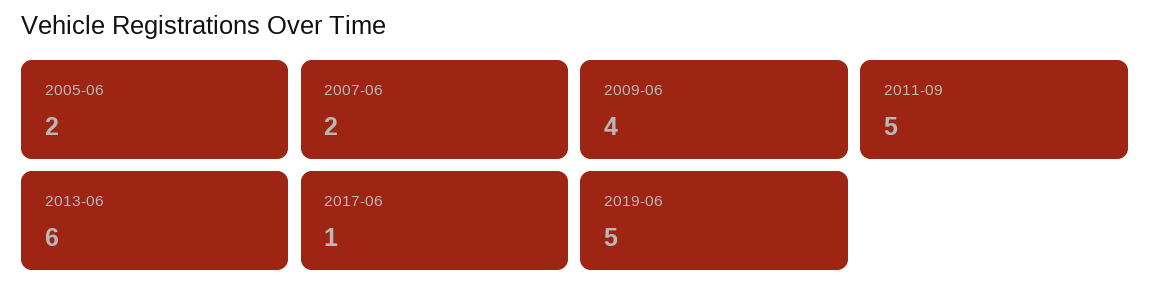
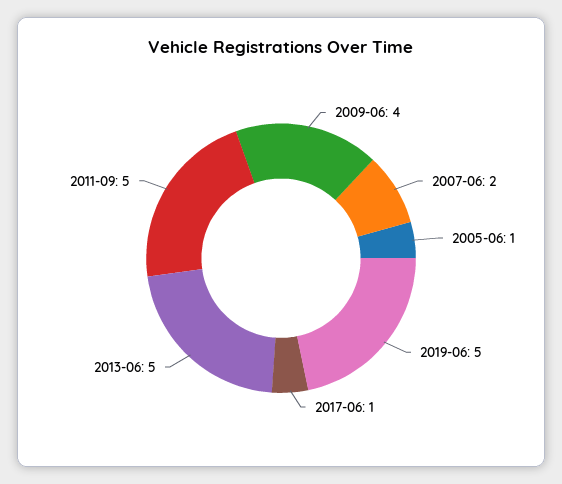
  {
-   "2005-06": 2,
+   "2005-06": 1,
    "2007-06": 2,
    "2009-06": 4,
    "2011-09": 5,
-   "2013-06": 6,
+   "2013-06": 5,
    "2017-06": 1,
    "2019-06": 5
  }

